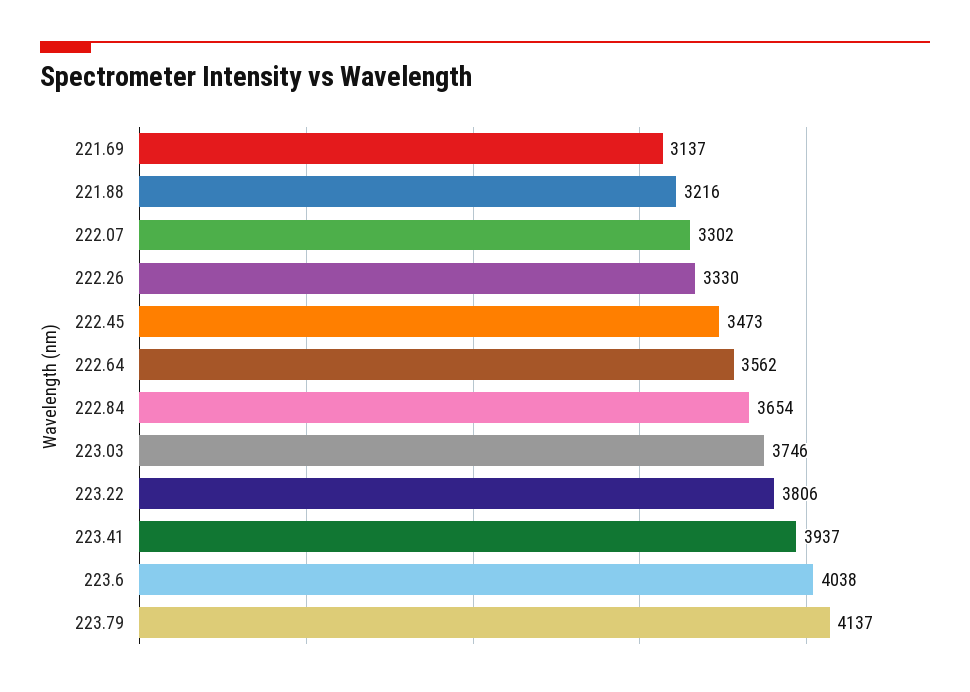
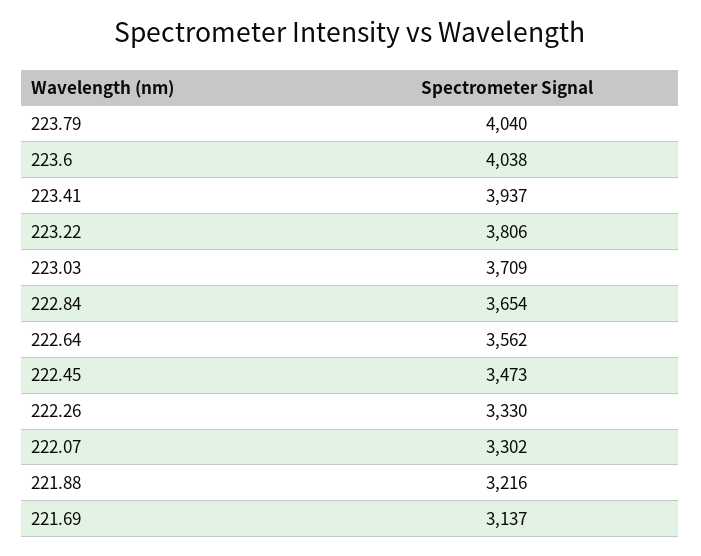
  {
    "221.69": 3137,
    "221.88": 3216,
    "222.07": 3302,
    "222.26": 3330,
    "222.45": 3473,
    "222.64": 3562,
    "222.84": 3654,
-   "223.03": 3746,
+   "223.03": 3709,
    "223.22": 3806,
    "223.41": 3937,
    "223.6": 4038,
-   "223.79": 4137
+   "223.79": 4040
  }

